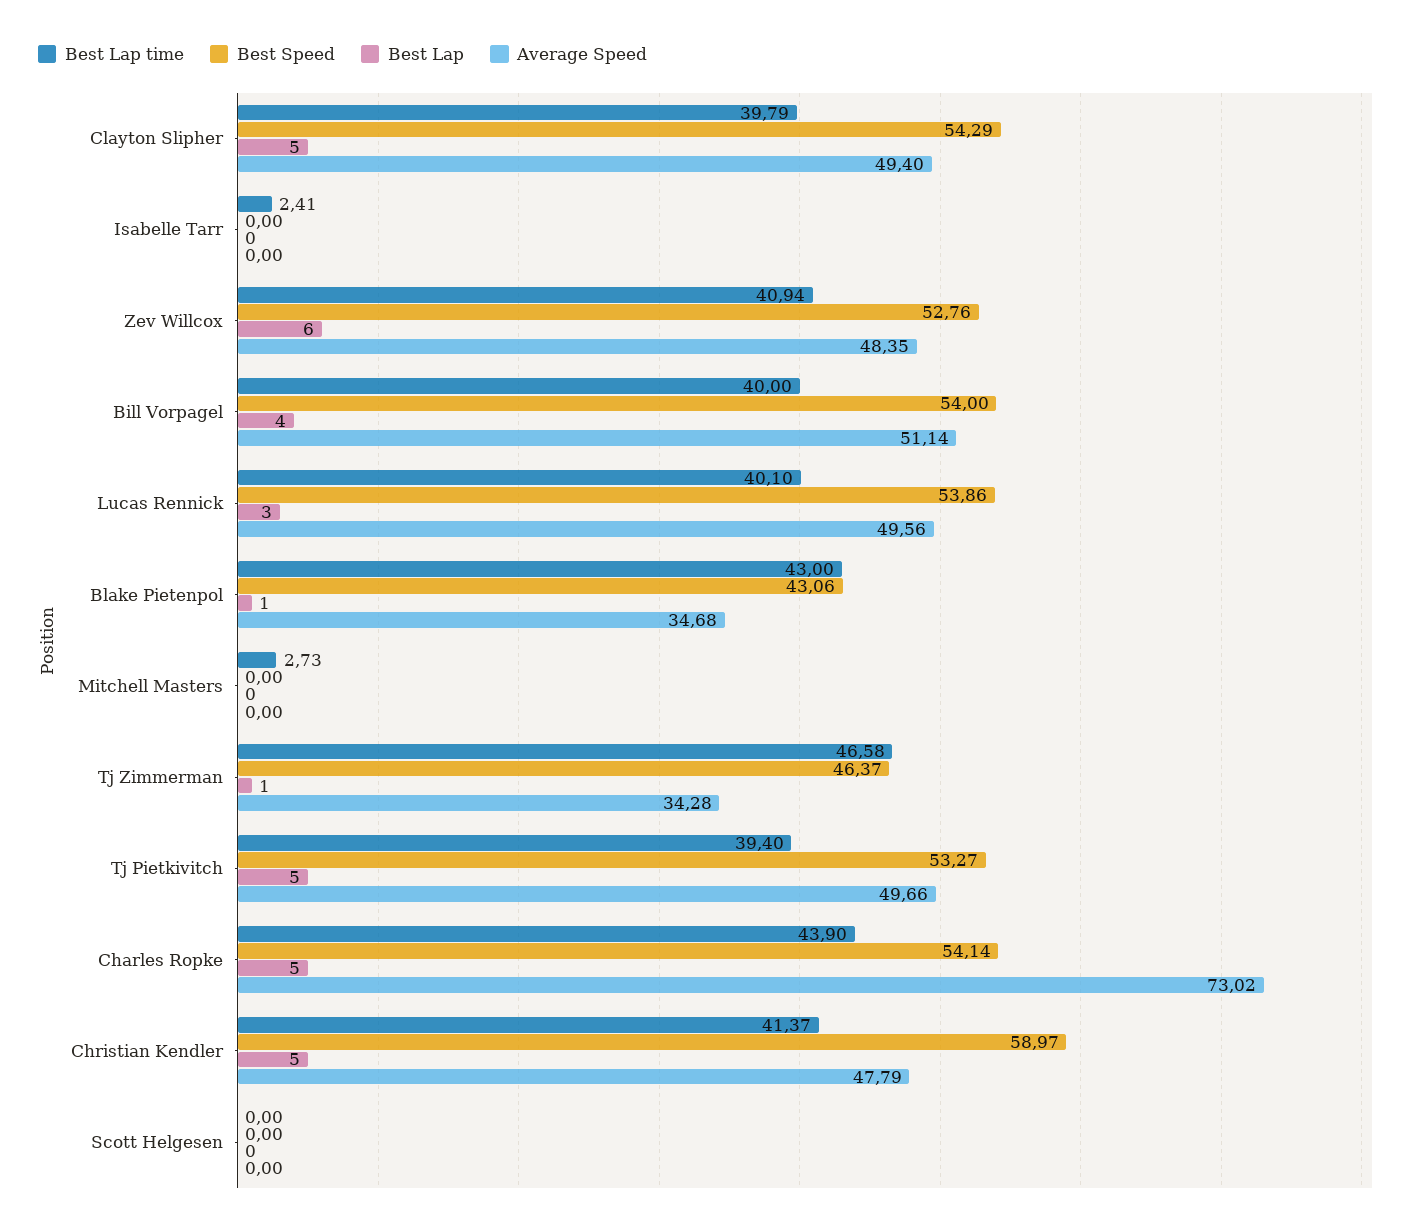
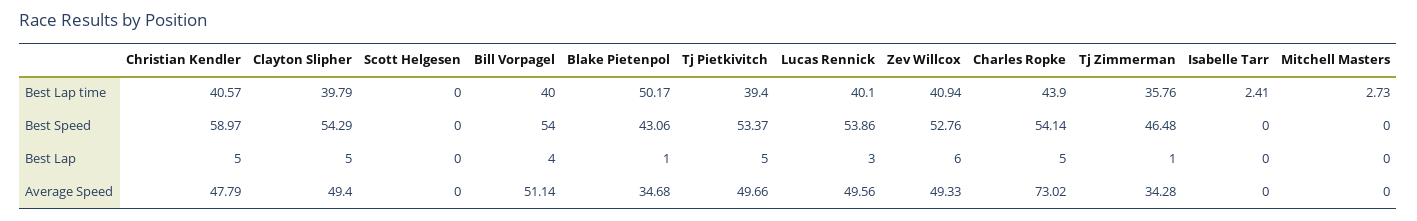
  {
    "Best Lap time": {
      "Clayton Slipher": 39.79,
      "Isabelle Tarr": 2.41,
      "Zev Willcox": 40.94,
      "Bill Vorpagel": 40,
      "Lucas Rennick": 40.1,
-     "Blake Pietenpol": 43,
+     "Blake Pietenpol": 50.17,
      "Mitchell Masters": 2.73,
-     "Tj Zimmerman": 46.58,
+     "Tj Zimmerman": 35.76,
      "Tj Pietkivitch": 39.4,
      "Charles Ropke": 43.9,
-     "Christian Kendler": 41.37,
+     "Christian Kendler": 40.57,
      "Scott Helgesen": 0
    },
    "Best Speed": {
      "Clayton Slipher": 54.29,
      "Isabelle Tarr": 0,
      "Zev Willcox": 52.76,
      "Bill Vorpagel": 54,
      "Lucas Rennick": 53.86,
      "Blake Pietenpol": 43.06,
      "Mitchell Masters": 0,
-     "Tj Zimmerman": 46.37,
+     "Tj Zimmerman": 46.48,
-     "Tj Pietkivitch": 53.27,
+     "Tj Pietkivitch": 53.37,
      "Charles Ropke": 54.14,
      "Christian Kendler": 58.97,
      "Scott Helgesen": 0
    },
    "Best Lap": {
      "Clayton Slipher": 5,
      "Isabelle Tarr": 0,
      "Zev Willcox": 6,
      "Bill Vorpagel": 4,
      "Lucas Rennick": 3,
      "Blake Pietenpol": 1,
      "Mitchell Masters": 0,
      "Tj Zimmerman": 1,
      "Tj Pietkivitch": 5,
      "Charles Ropke": 5,
      "Christian Kendler": 5,
      "Scott Helgesen": 0
    },
    "Average Speed": {
      "Clayton Slipher": 49.4,
      "Isabelle Tarr": 0,
-     "Zev Willcox": 48.35,
+     "Zev Willcox": 49.33,
      "Bill Vorpagel": 51.14,
      "Lucas Rennick": 49.56,
      "Blake Pietenpol": 34.68,
      "Mitchell Masters": 0,
      "Tj Zimmerman": 34.28,
      "Tj Pietkivitch": 49.66,
      "Charles Ropke": 73.02,
      "Christian Kendler": 47.79,
      "Scott Helgesen": 0
    }
  }

